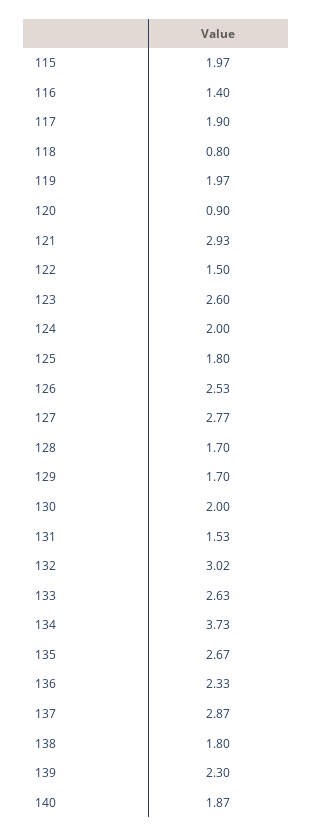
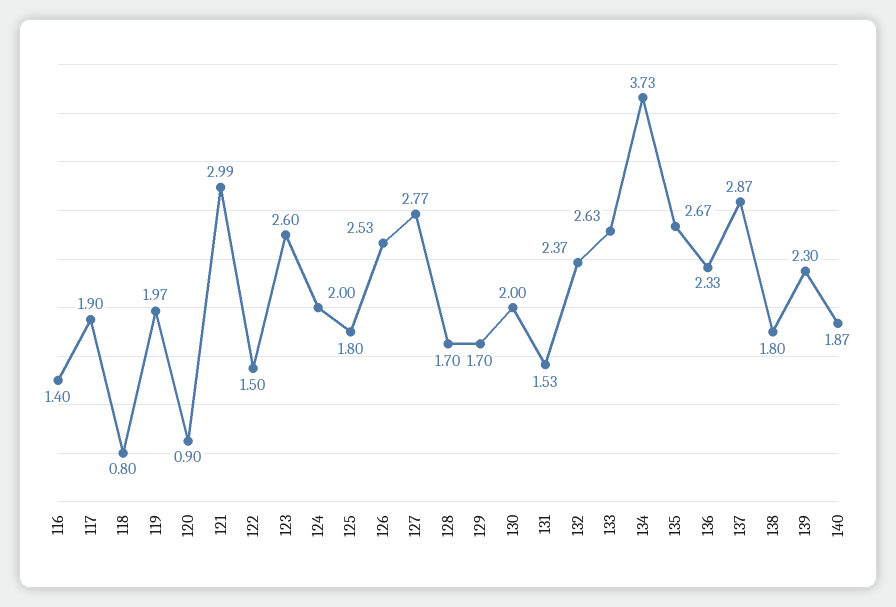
  {
-   "115": 1.97,
    "116": 1.4,
    "117": 1.9,
    "118": 0.8,
    "119": 1.97,
    "120": 0.9,
-   "121": 2.93,
+   "121": 2.99,
    "122": 1.5,
    "123": 2.6,
    "124": 2,
    "125": 1.8,
    "126": 2.53,
    "127": 2.77,
    "128": 1.7,
    "129": 1.7,
    "130": 2,
    "131": 1.53,
-   "132": 3.02,
+   "132": 2.37,
    "133": 2.63,
    "134": 3.73,
    "135": 2.67,
    "136": 2.33,
    "137": 2.87,
    "138": 1.8,
    "139": 2.3,
    "140": 1.87
  }

